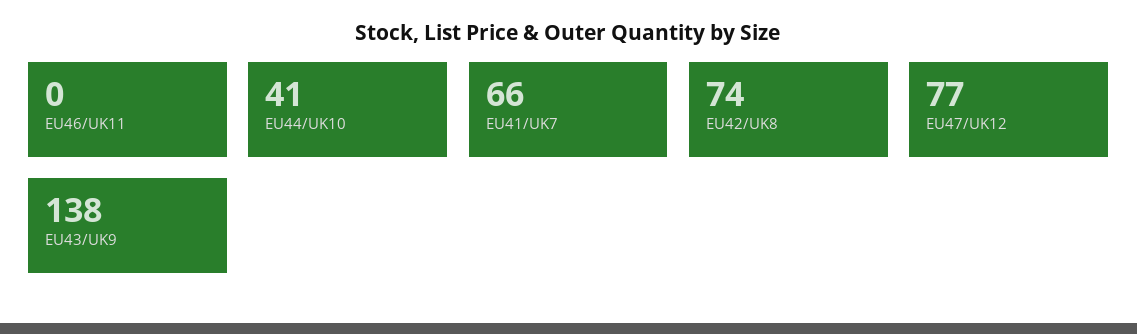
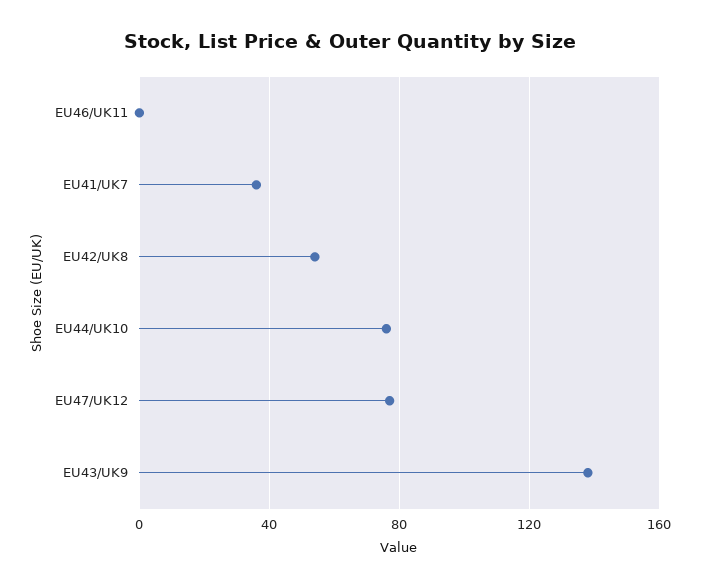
  {
    "EU46/UK11": 0,
-   "EU44/UK10": 41,
+   "EU44/UK10": 75,
-   "EU41/UK7": 66,
+   "EU41/UK7": 35,
-   "EU42/UK8": 74,
+   "EU42/UK8": 55,
    "EU47/UK12": 77,
    "EU43/UK9": 138
  }

